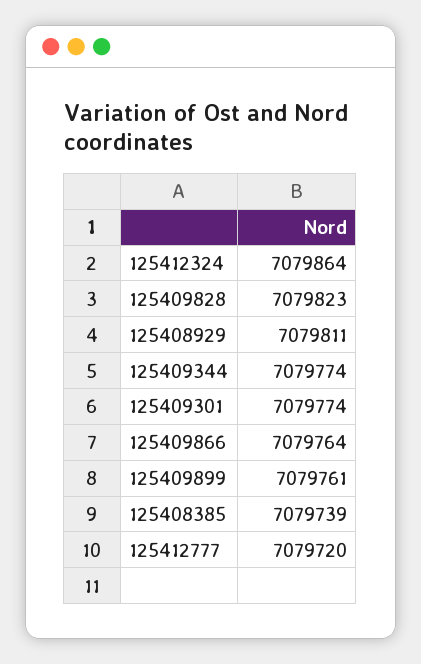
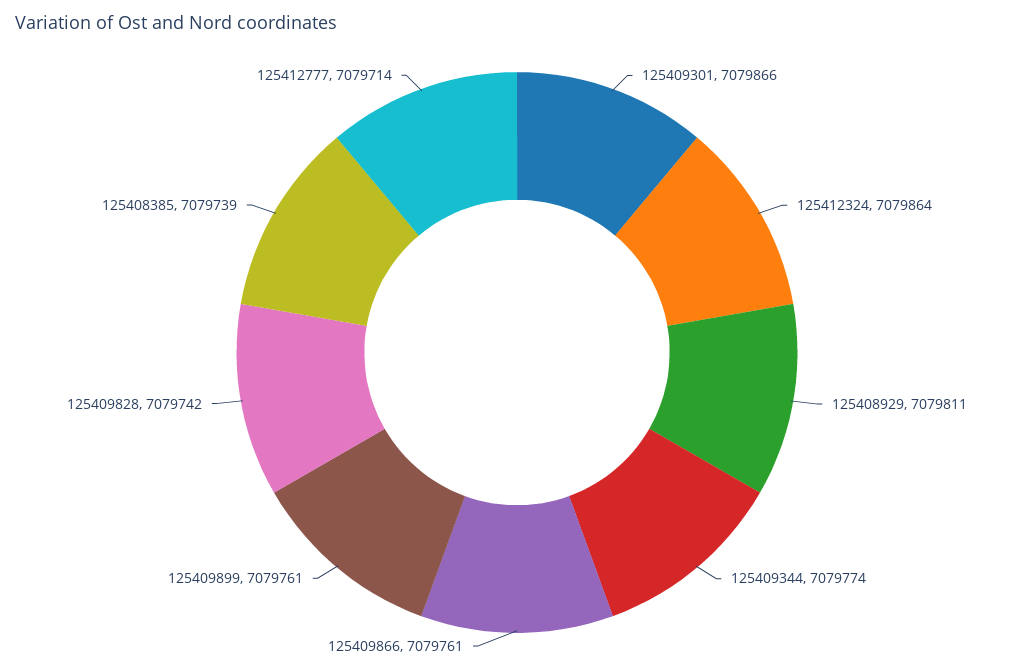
  {
    "125412324": 7079864,
-   "125409828": 7079823,
+   "125409828": 7079742,
    "125408929": 7079811,
    "125409344": 7079774,
-   "125409301": 7079774,
+   "125409301": 7079866,
-   "125409866": 7079764,
+   "125409866": 7079761,
    "125409899": 7079761,
    "125408385": 7079739,
-   "125412777": 7079720
+   "125412777": 7079714
  }

